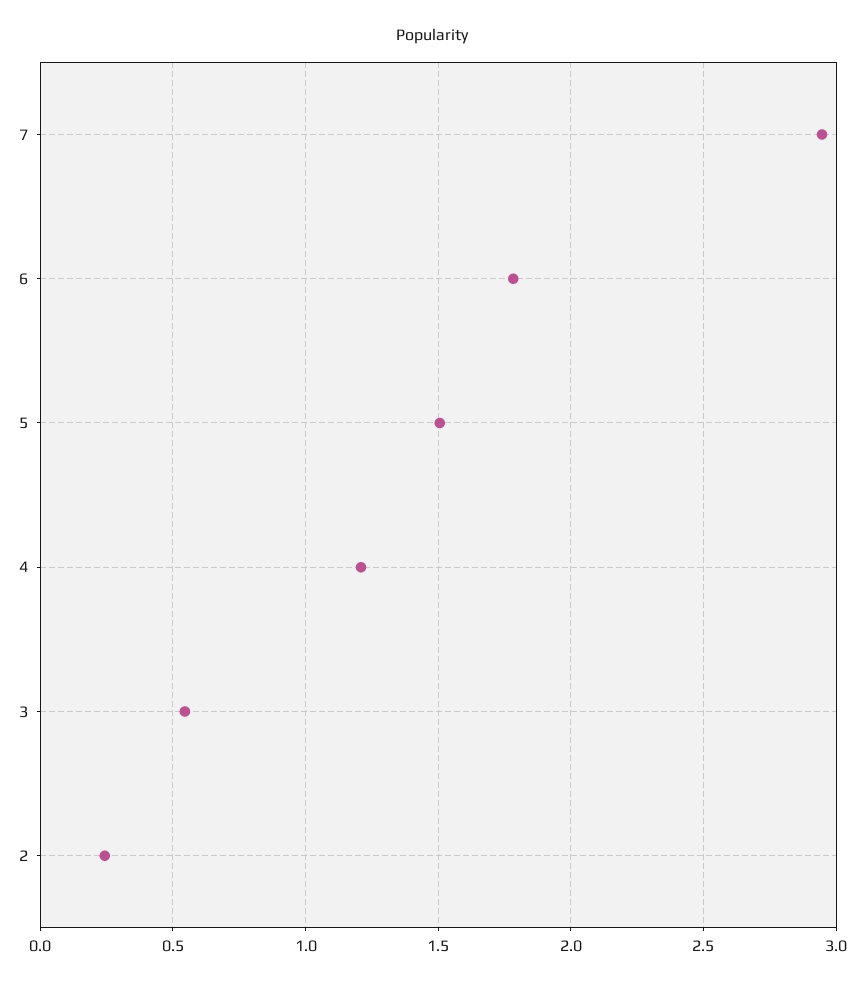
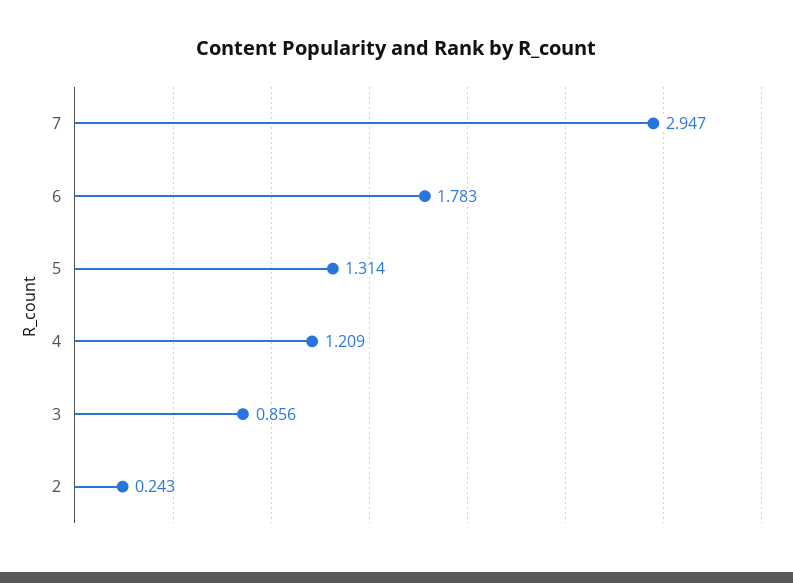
  {
    "7": 2.947,
    "6": 1.783,
-   "5": 1.5,
+   "5": 1.314,
    "4": 1.209,
-   "3": 0.55,
+   "3": 0.856,
    "2": 0.243
  }

